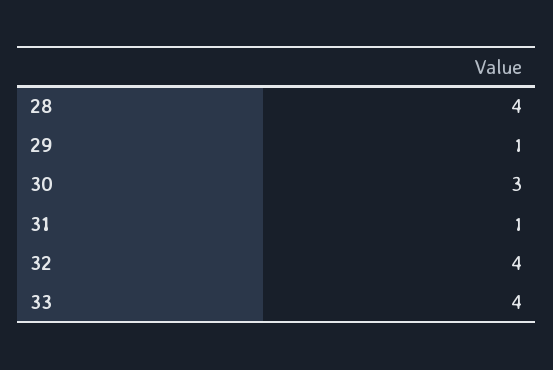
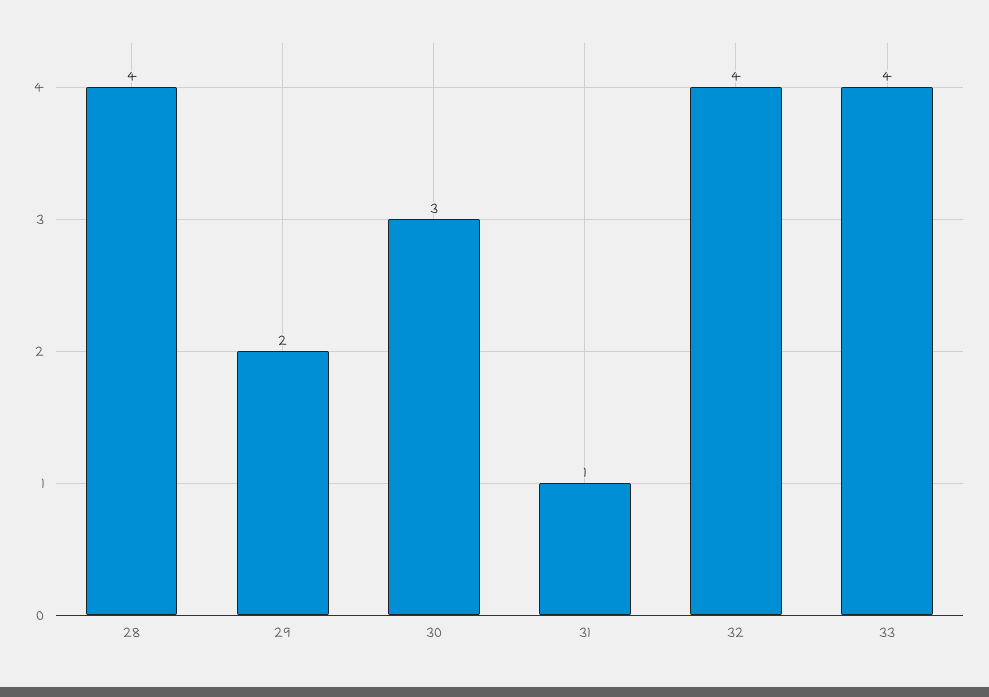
  {
    "28": 4,
-   "29": 1,
+   "29": 2,
    "30": 3,
    "31": 1,
    "32": 4,
    "33": 4
  }

